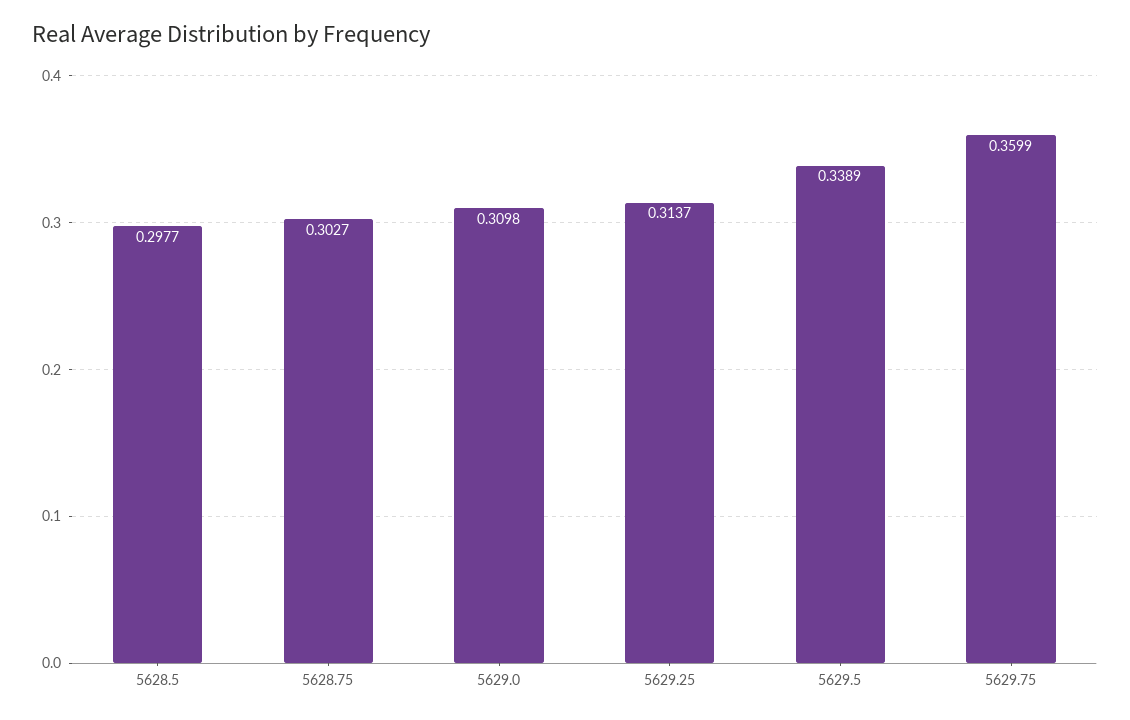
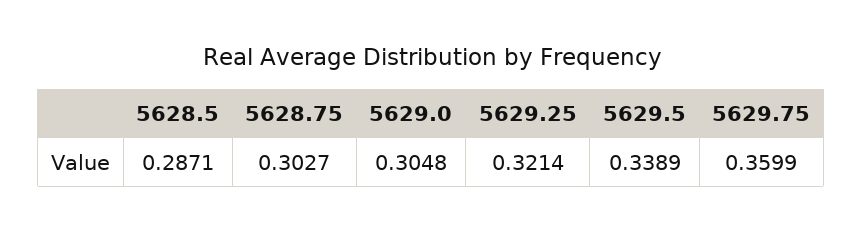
  {
-   "5628.5": 0.2977,
+   "5628.5": 0.2871,
    "5628.75": 0.3027,
-   "5629.0": 0.3098,
+   "5629.0": 0.3048,
-   "5629.25": 0.3137,
+   "5629.25": 0.3214,
    "5629.5": 0.3389,
    "5629.75": 0.3599
  }

